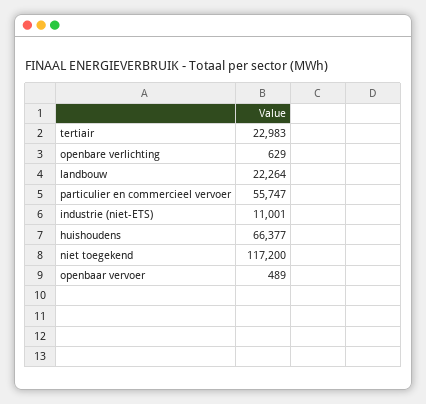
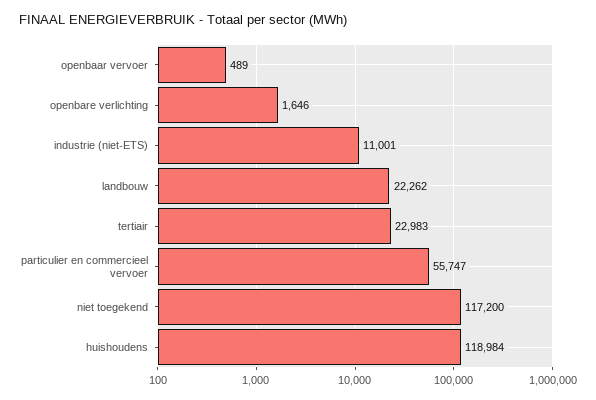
  {
    "tertiair": 22983,
-   "openbare verlichting": 629,
+   "openbare verlichting": 1646,
-   "landbouw": 22264,
+   "landbouw": 22262,
    "particulier en commercieel vervoer": 55747,
    "industrie (niet-ETS)": 11001,
-   "huishoudens": 66377,
+   "huishoudens": 118984,
    "niet toegekend": 117200,
    "openbaar vervoer": 489
  }

